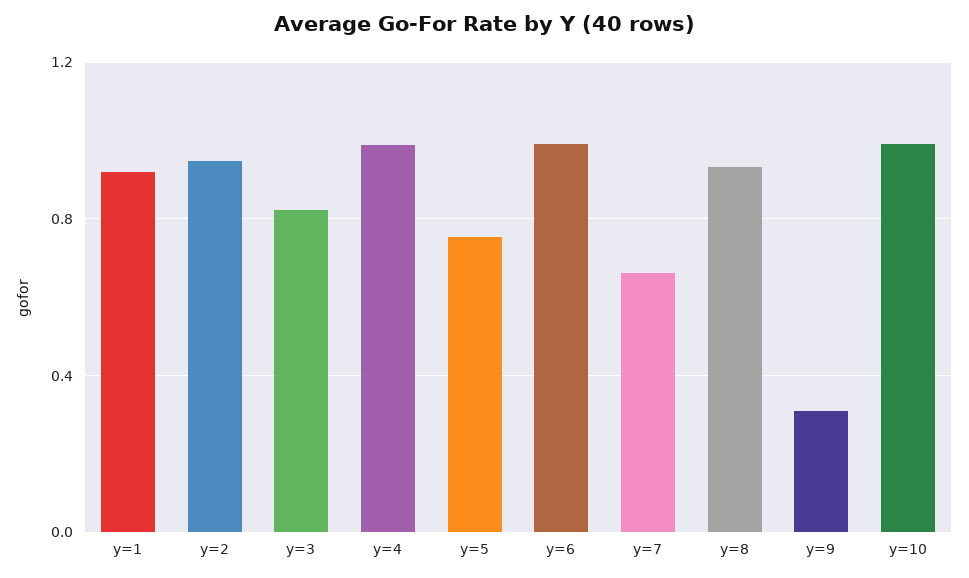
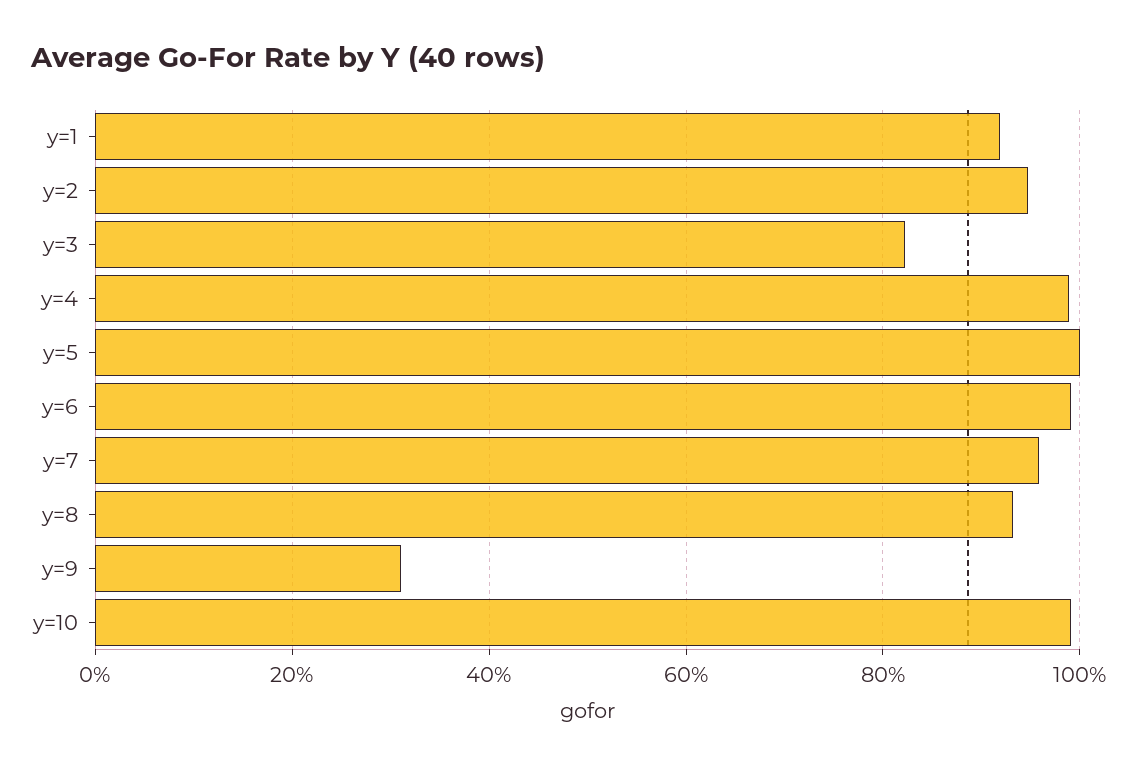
  {
    "y=1": 0.92,
    "y=2": 0.94,
    "y=3": 0.82,
    "y=4": 0.98,
-   "y=5": 0.75,
+   "y=5": 1,
    "y=6": 1,
-   "y=7": 0.65,
+   "y=7": 0.96,
    "y=8": 0.94,
    "y=9": 0.32,
    "y=10": 1
  }

